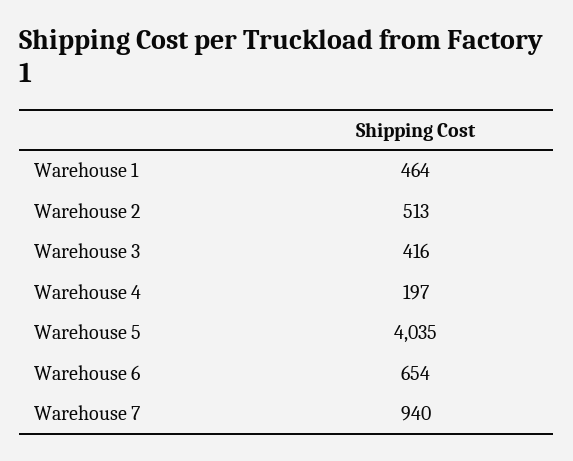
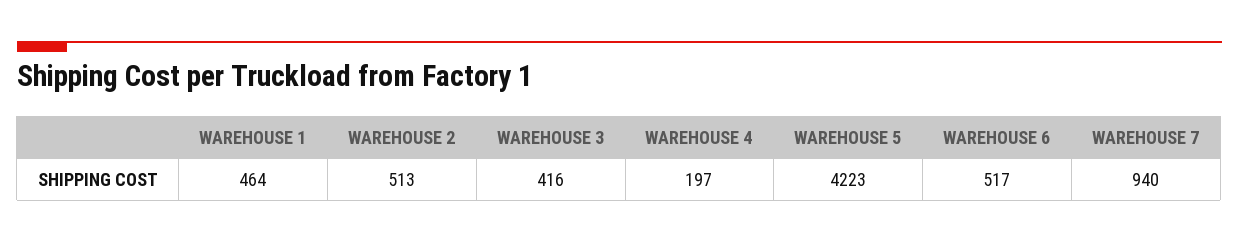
  {
    "Warehouse 1": 464,
    "Warehouse 2": 513,
    "Warehouse 3": 416,
    "Warehouse 4": 197,
-   "Warehouse 5": 4035,
+   "Warehouse 5": 4223,
-   "Warehouse 6": 654,
+   "Warehouse 6": 517,
    "Warehouse 7": 940
  }

